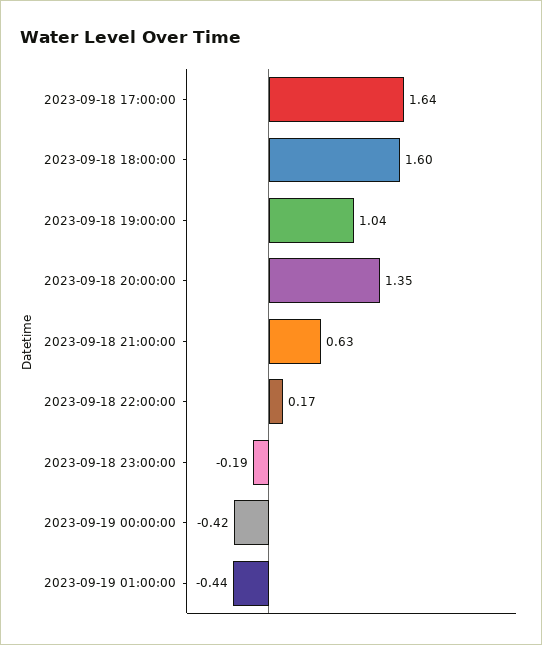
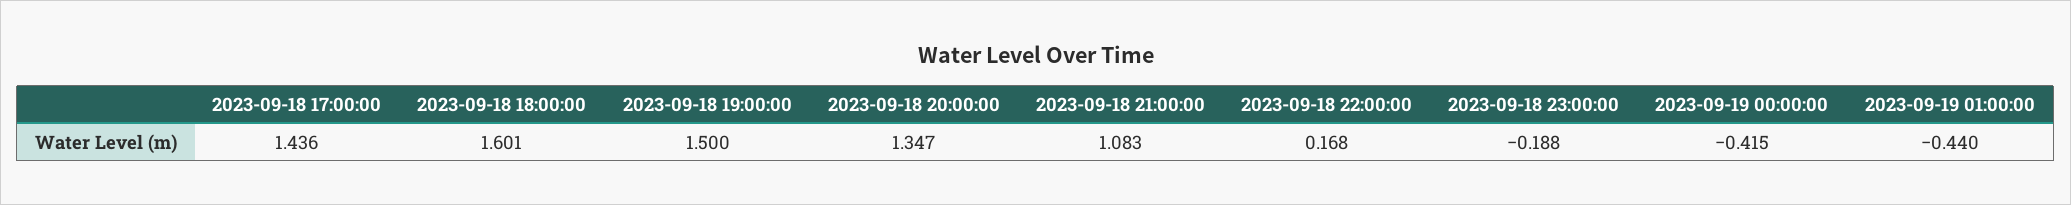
  {
-   "2023-09-18 17:00:00": 1.64,
+   "2023-09-18 17:00:00": 1.436,
    "2023-09-18 18:00:00": 1.601,
-   "2023-09-18 19:00:00": 1.04,
+   "2023-09-18 19:00:00": 1.5,
    "2023-09-18 20:00:00": 1.347,
-   "2023-09-18 21:00:00": 0.63,
+   "2023-09-18 21:00:00": 1.083,
    "2023-09-18 22:00:00": 0.168,
    "2023-09-18 23:00:00": -0.188,
    "2023-09-19 00:00:00": -0.415,
    "2023-09-19 01:00:00": -0.44
  }

